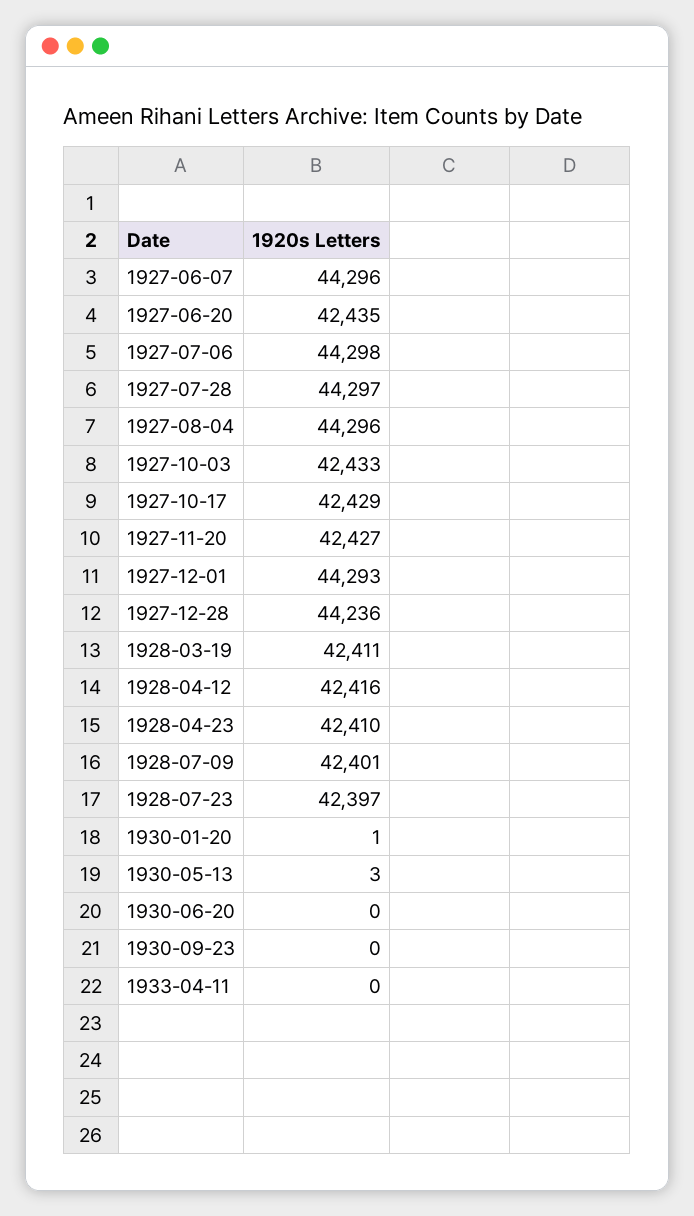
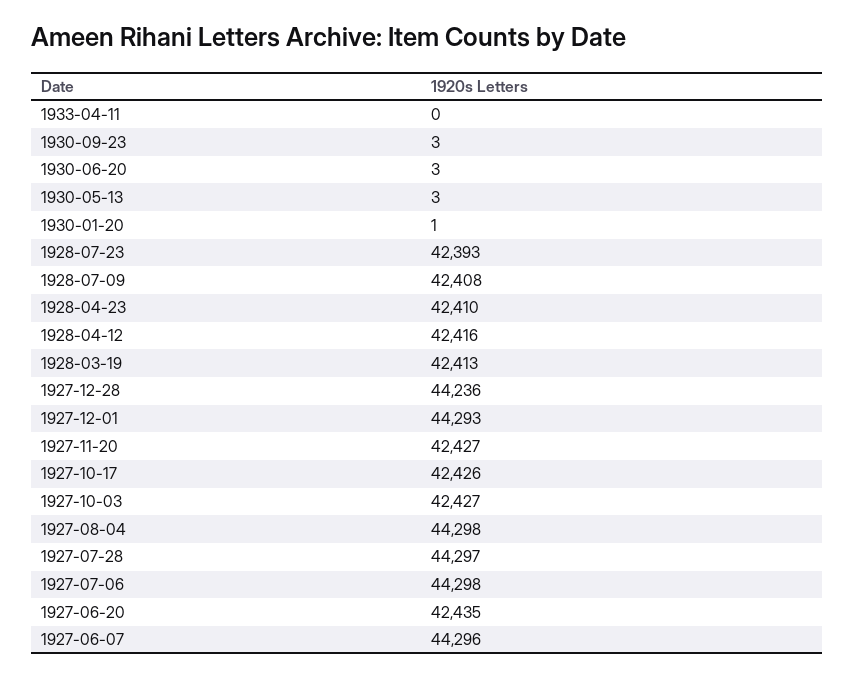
  {
    "1927-06-07": 44296,
    "1927-06-20": 42435,
    "1927-07-06": 44298,
    "1927-07-28": 44297,
-   "1927-08-04": 44296,
+   "1927-08-04": 44298,
-   "1927-10-03": 42433,
+   "1927-10-03": 42427,
-   "1927-10-17": 42429,
+   "1927-10-17": 42426,
    "1927-11-20": 42427,
    "1927-12-01": 44293,
    "1927-12-28": 44236,
-   "1928-03-19": 42411,
+   "1928-03-19": 42413,
    "1928-04-12": 42416,
    "1928-04-23": 42410,
-   "1928-07-09": 42401,
+   "1928-07-09": 42408,
-   "1928-07-23": 42397,
+   "1928-07-23": 42393,
    "1930-01-20": 1,
    "1930-05-13": 3,
-   "1930-06-20": 0,
+   "1930-06-20": 3,
-   "1930-09-23": 0,
+   "1930-09-23": 3,
    "1933-04-11": 0
  }

